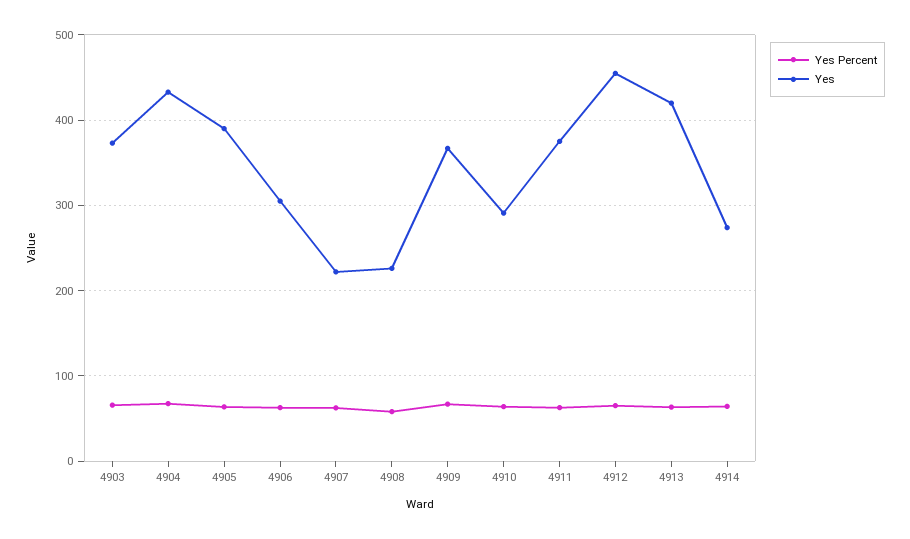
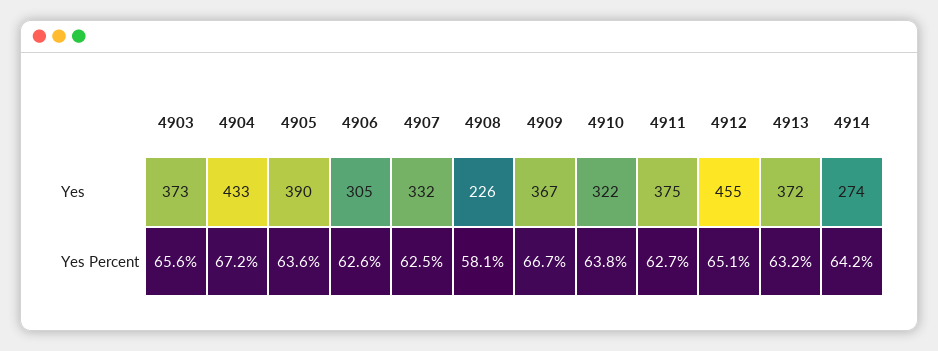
  {
    "Yes Percent": {
      "4903": 65.6,
      "4904": 67.2,
      "4905": 63.6,
      "4906": 62.6,
      "4907": 62.5,
      "4908": 58.1,
      "4909": 66.7,
      "4910": 63.8,
      "4911": 62.7,
      "4912": 65.1,
      "4913": 63.2,
      "4914": 64.2
    },
    "Yes": {
      "4903": 373,
      "4904": 433,
      "4905": 390,
      "4906": 305,
-     "4907": 220,
+     "4907": 332,
      "4908": 226,
      "4909": 367,
-     "4910": 290,
+     "4910": 322,
      "4911": 375,
      "4912": 455,
-     "4913": 420,
+     "4913": 372,
      "4914": 274
    }
  }

